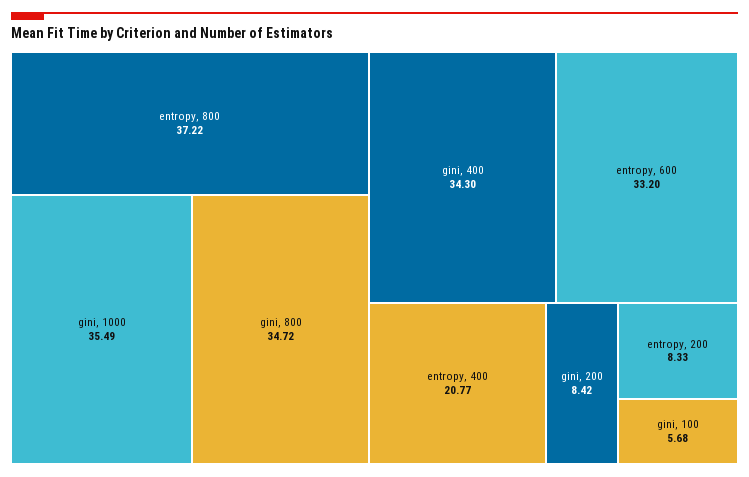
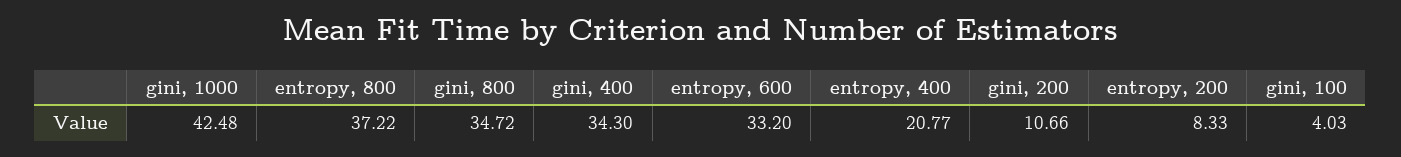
  {
    "entropy, 800": 37.22,
-   "gini, 1000": 35.49,
+   "gini, 1000": 42.48,
    "gini, 800": 34.72,
    "gini, 400": 34.3,
    "entropy, 600": 33.2,
    "entropy, 400": 20.77,
-   "gini, 200": 8.42,
+   "gini, 200": 10.66,
    "entropy, 200": 8.33,
-   "gini, 100": 5.68
+   "gini, 100": 4.03
  }

